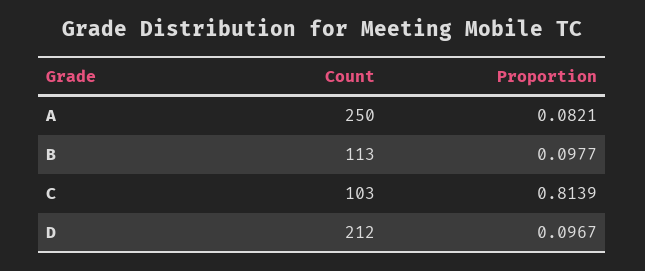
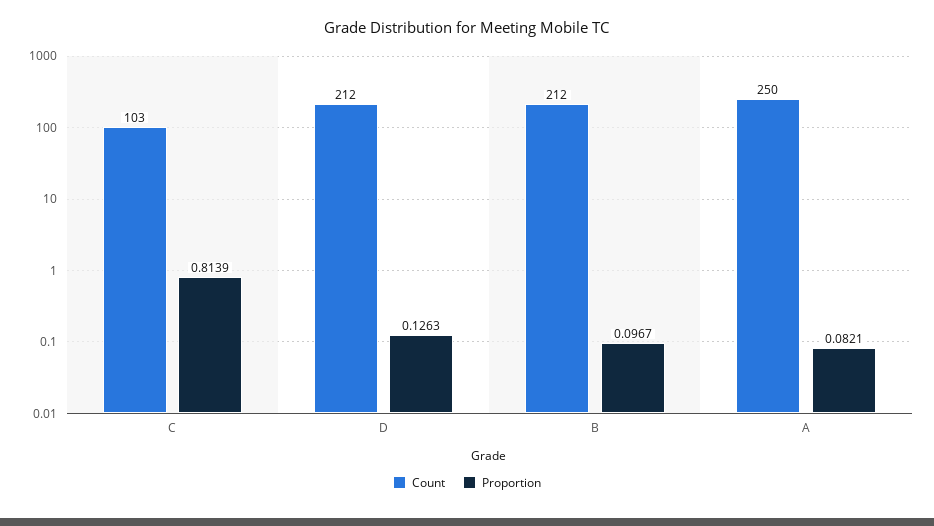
  {
    "Count": {
      "A": 250,
-     "B": 113,
+     "B": 212,
      "C": 103,
      "D": 212
    },
    "Proportion": {
      "A": 0.0821,
-     "B": 0.0977,
+     "B": 0.0967,
      "C": 0.8139,
-     "D": 0.0967
+     "D": 0.1263
    }
  }

